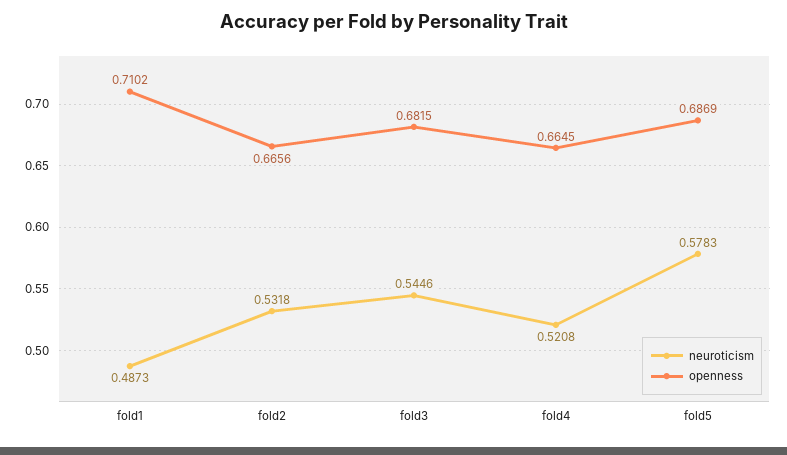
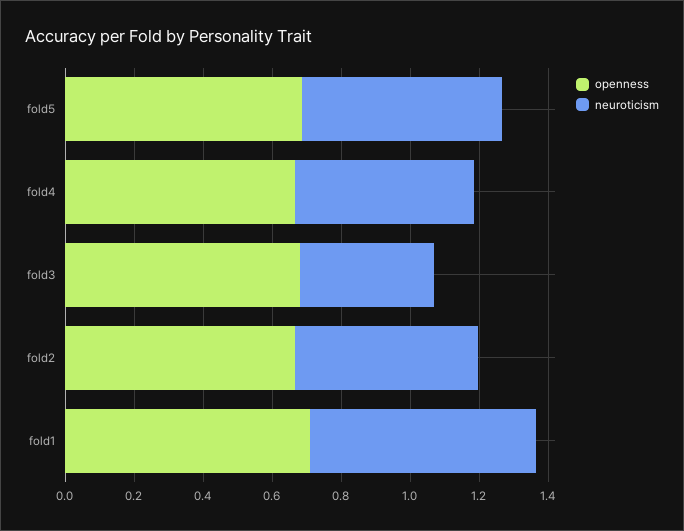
  {
    "neuroticism": {
-     "fold1": 0.4873,
+     "fold1": 0.65,
      "fold2": 0.5318,
-     "fold3": 0.5446,
+     "fold3": 0.4,
      "fold4": 0.5208,
      "fold5": 0.5783
    },
    "openness": {
      "fold1": 0.7102,
      "fold2": 0.6656,
      "fold3": 0.6815,
      "fold4": 0.6645,
      "fold5": 0.6869
    }
  }

